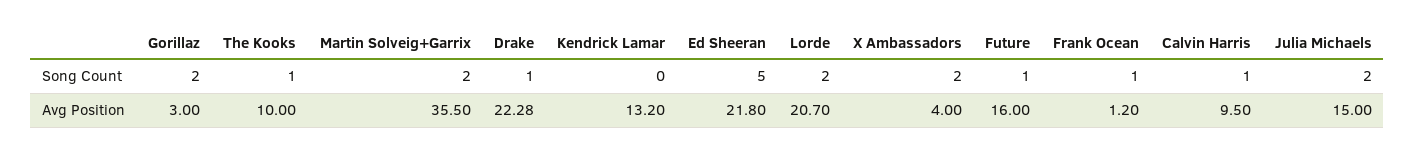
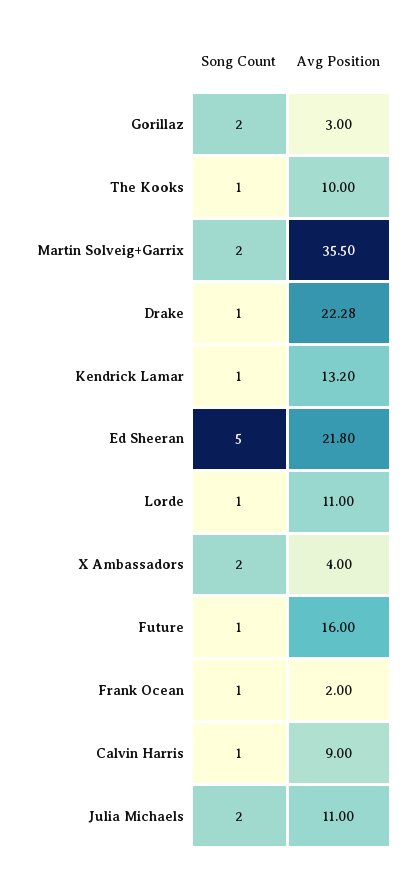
  {
    "Gorillaz": {
      "Song Count": 2,
      "Avg Position": 3
    },
    "The Kooks": {
      "Song Count": 1,
      "Avg Position": 10
    },
    "Martin Solveig+Garrix": {
      "Song Count": 2,
      "Avg Position": 35.5
    },
    "Drake": {
      "Song Count": 1,
      "Avg Position": 22.28
    },
    "Kendrick Lamar": {
-     "Song Count": 0,
+     "Song Count": 1,
      "Avg Position": 13.2
    },
    "Ed Sheeran": {
      "Song Count": 5,
      "Avg Position": 21.8
    },
    "Lorde": {
-     "Song Count": 2,
+     "Song Count": 1,
-     "Avg Position": 20.7
+     "Avg Position": 11
    },
    "X Ambassadors": {
      "Song Count": 2,
      "Avg Position": 4
    },
    "Future": {
      "Song Count": 1,
      "Avg Position": 16
    },
    "Frank Ocean": {
      "Song Count": 1,
-     "Avg Position": 1.2
+     "Avg Position": 2
    },
    "Calvin Harris": {
      "Song Count": 1,
-     "Avg Position": 9.5
+     "Avg Position": 9
    },
    "Julia Michaels": {
      "Song Count": 2,
-     "Avg Position": 15
+     "Avg Position": 11
    }
  }

